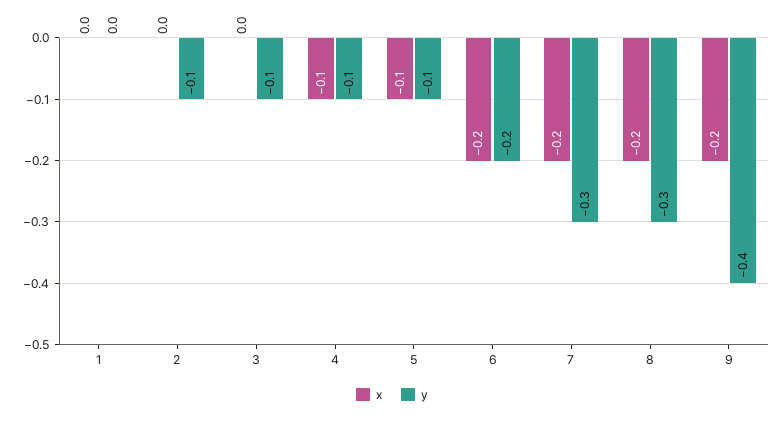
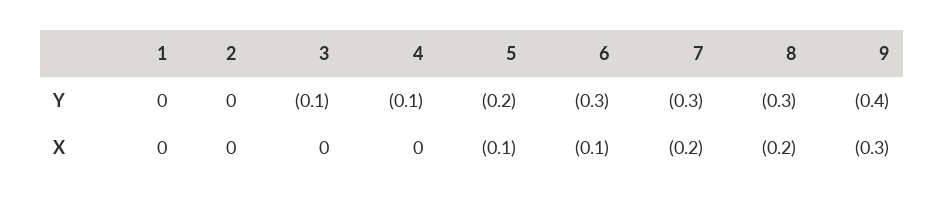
  {
    "x": {
      "1": 0,
      "2": 0,
      "3": 0,
-     "4": -0.1,
+     "4": 0,
      "5": -0.1,
-     "6": -0.2,
+     "6": -0.1,
      "7": -0.2,
      "8": -0.2,
-     "9": -0.2
+     "9": -0.3
    },
    "y": {
      "1": 0,
-     "2": -0.1,
+     "2": 0,
      "3": -0.1,
      "4": -0.1,
-     "5": -0.1,
+     "5": -0.2,
-     "6": -0.2,
+     "6": -0.3,
      "7": -0.3,
      "8": -0.3,
      "9": -0.4
    }
  }

